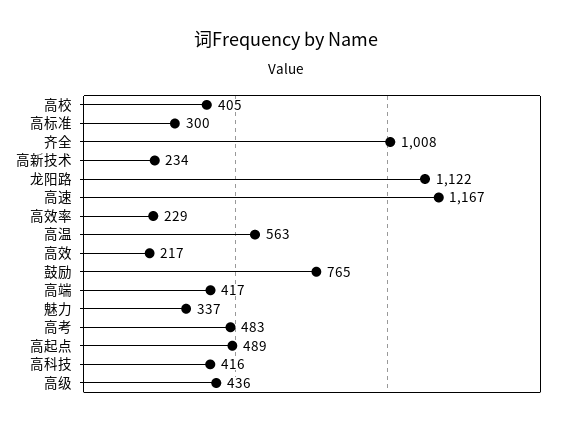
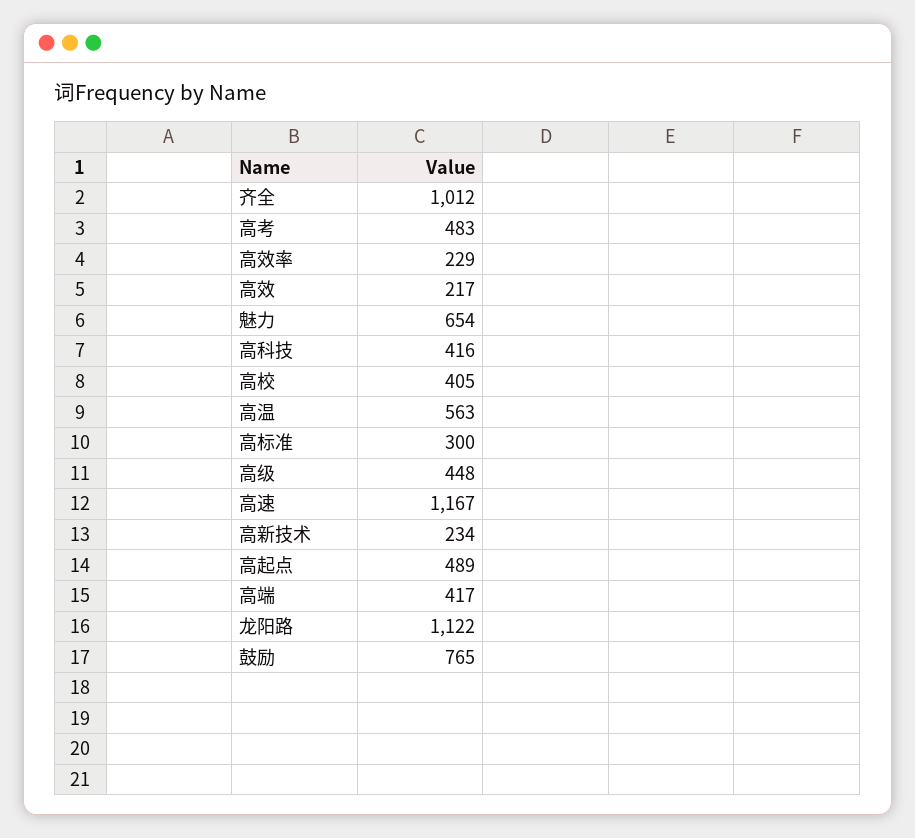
  {
    "高校": 405,
    "高标准": 300,
-   "齐全": 1008,
+   "齐全": 1012,
    "高新技术": 234,
    "龙阳路": 1122,
    "高速": 1167,
    "高效率": 229,
    "高温": 563,
    "高效": 217,
    "鼓励": 765,
    "高端": 417,
-   "魅力": 337,
+   "魅力": 654,
    "高考": 483,
    "高起点": 489,
    "高科技": 416,
-   "高级": 436
+   "高级": 448
  }

